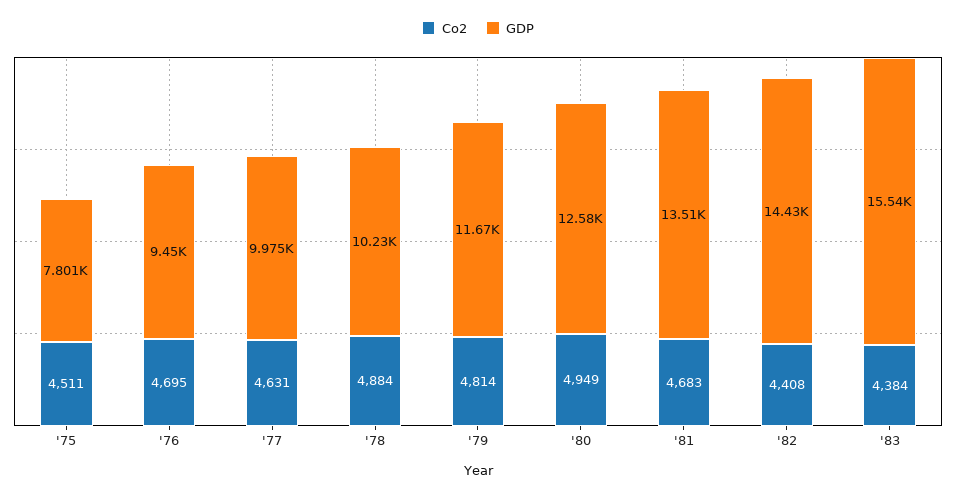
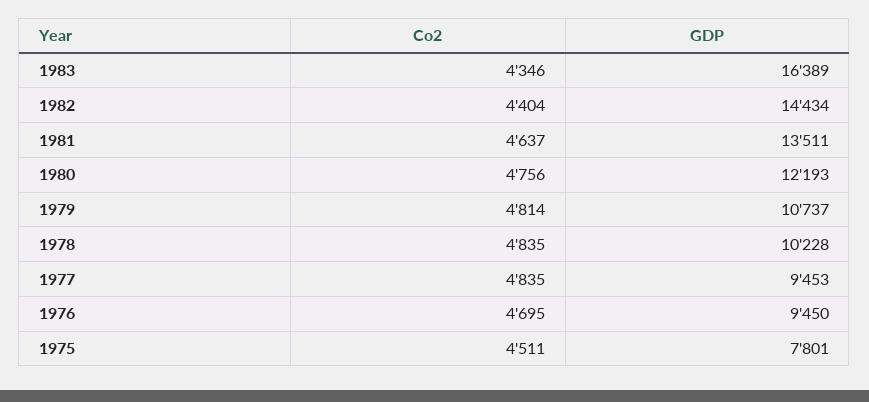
  {
    "Co2": {
      "'75": 4511,
      "'76": 4695,
-     "'77": 4631,
+     "'77": 4835,
-     "'78": 4884,
+     "'78": 4835,
      "'79": 4814,
-     "'80": 4949,
+     "'80": 4756,
-     "'81": 4683,
+     "'81": 4637,
-     "'82": 4408,
+     "'82": 4404,
-     "'83": 4384
+     "'83": 4346
    },
    "GDP": {
      "'75": 7801,
      "'76": 9450,
-     "'77": 9975,
+     "'77": 9453,
      "'78": 10228,
-     "'79": 11670,
+     "'79": 10737,
-     "'80": 12580,
+     "'80": 12193,
      "'81": 13511,
      "'82": 14434,
-     "'83": 15540
+     "'83": 16389
    }
  }

